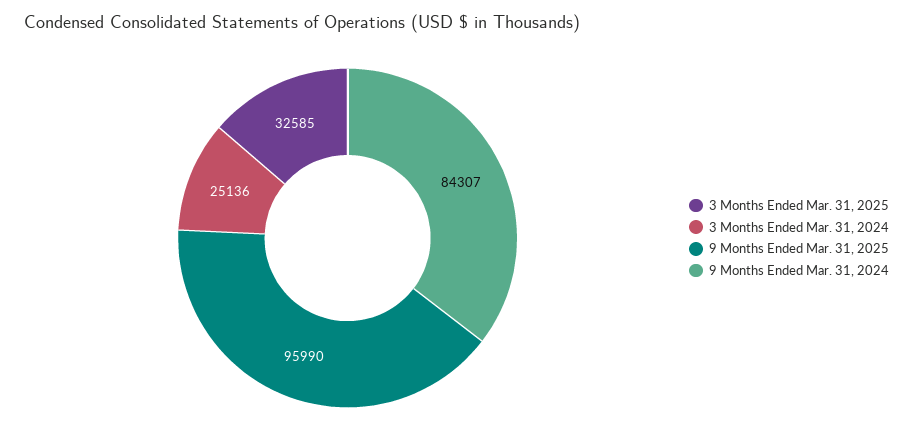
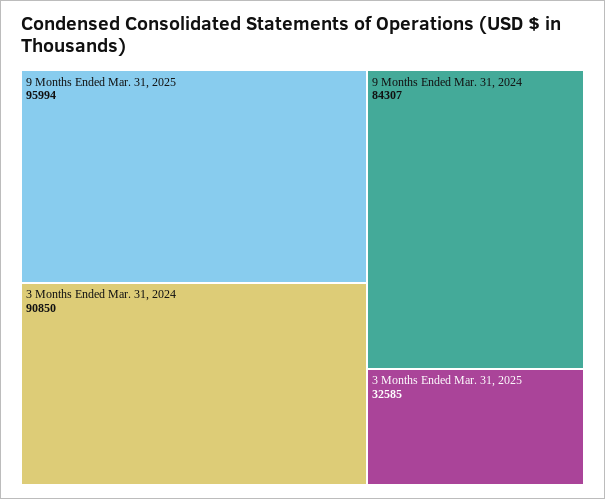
  {
    "3 Months Ended Mar. 31, 2025": 32585,
-   "3 Months Ended Mar. 31, 2024": 25136,
+   "3 Months Ended Mar. 31, 2024": 90850,
-   "9 Months Ended Mar. 31, 2025": 95990,
+   "9 Months Ended Mar. 31, 2025": 95994,
    "9 Months Ended Mar. 31, 2024": 84307
  }

